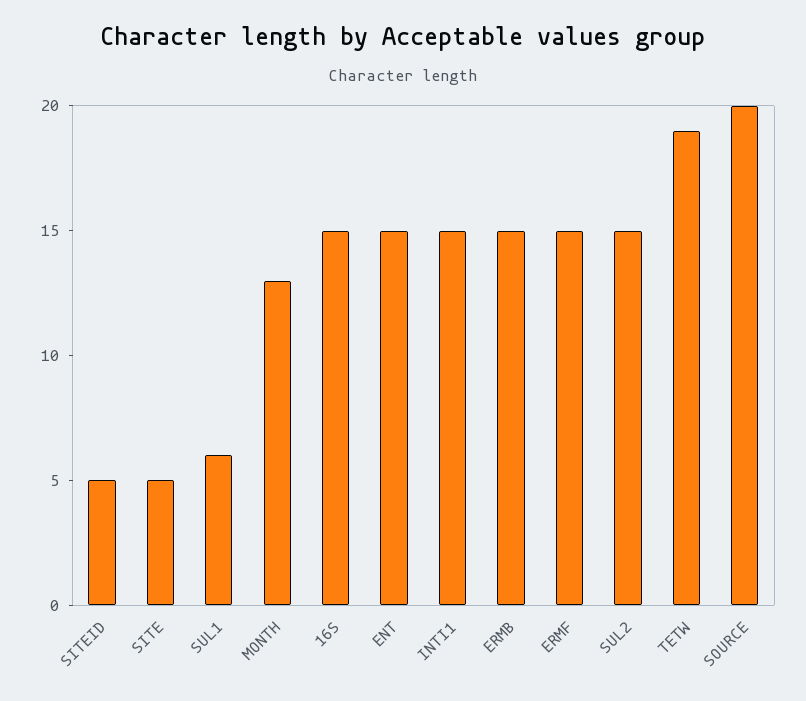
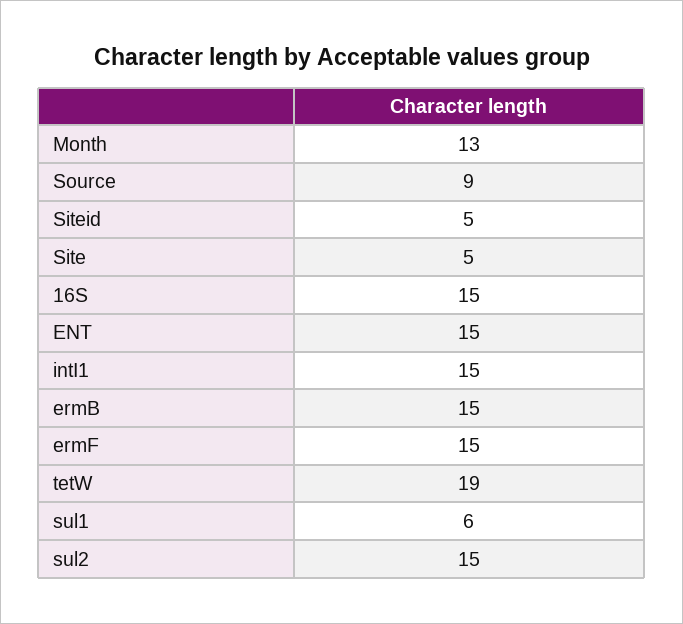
  {
    "SITEID": 5,
    "SITE": 5,
    "SUL1": 6,
    "MONTH": 13,
    "16S": 15,
    "ENT": 15,
    "INTI1": 15,
    "ERMB": 15,
    "ERMF": 15,
    "SUL2": 15,
    "TETW": 19,
-   "SOURCE": 20
+   "SOURCE": 9
  }

